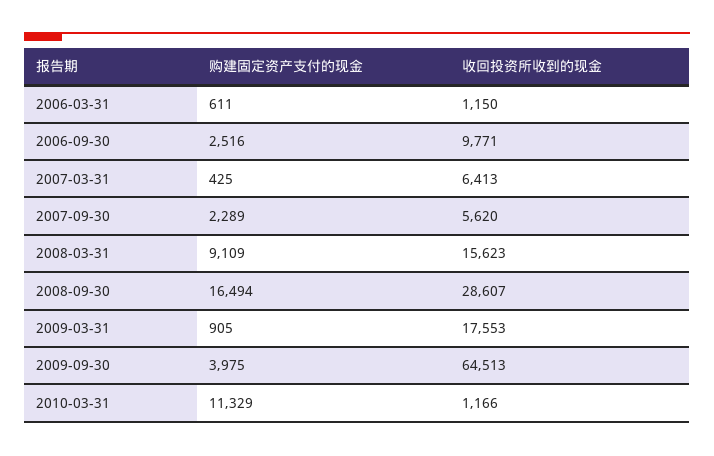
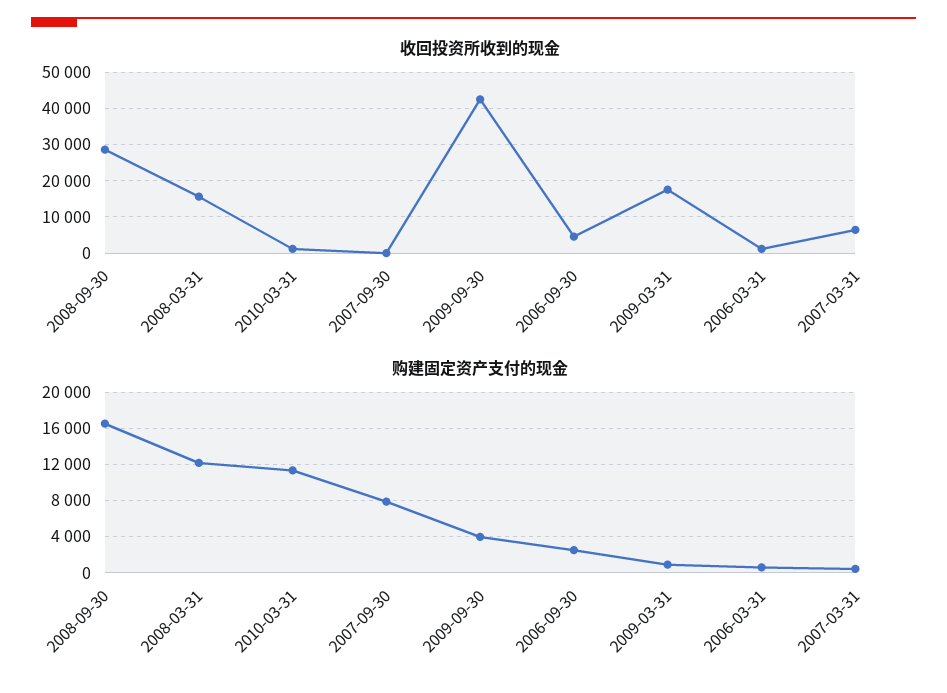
  {
    "购建固定资产支付的现金": {
      "2006-03-31": 611,
      "2006-09-30": 2516,
      "2007-03-31": 425,
-     "2007-09-30": 2289,
+     "2007-09-30": 8000,
-     "2008-03-31": 9109,
+     "2008-03-31": 12000,
      "2008-09-30": 16494,
      "2009-03-31": 905,
      "2009-09-30": 3975,
      "2010-03-31": 11329
    },
    "收回投资所收到的现金": {
      "2006-03-31": 1150,
-     "2006-09-30": 9771,
+     "2006-09-30": 4000,
      "2007-03-31": 6413,
-     "2007-09-30": 5620,
+     "2007-09-30": 0,
      "2008-03-31": 15623,
      "2008-09-30": 28607,
      "2009-03-31": 17553,
-     "2009-09-30": 64513,
+     "2009-09-30": 42000,
      "2010-03-31": 1166
    }
  }

